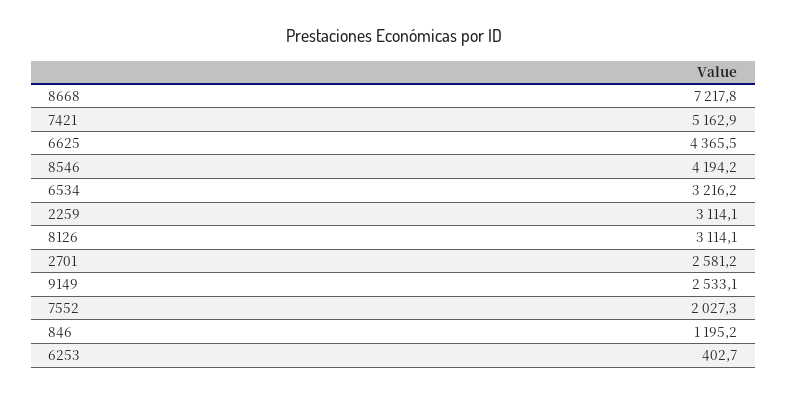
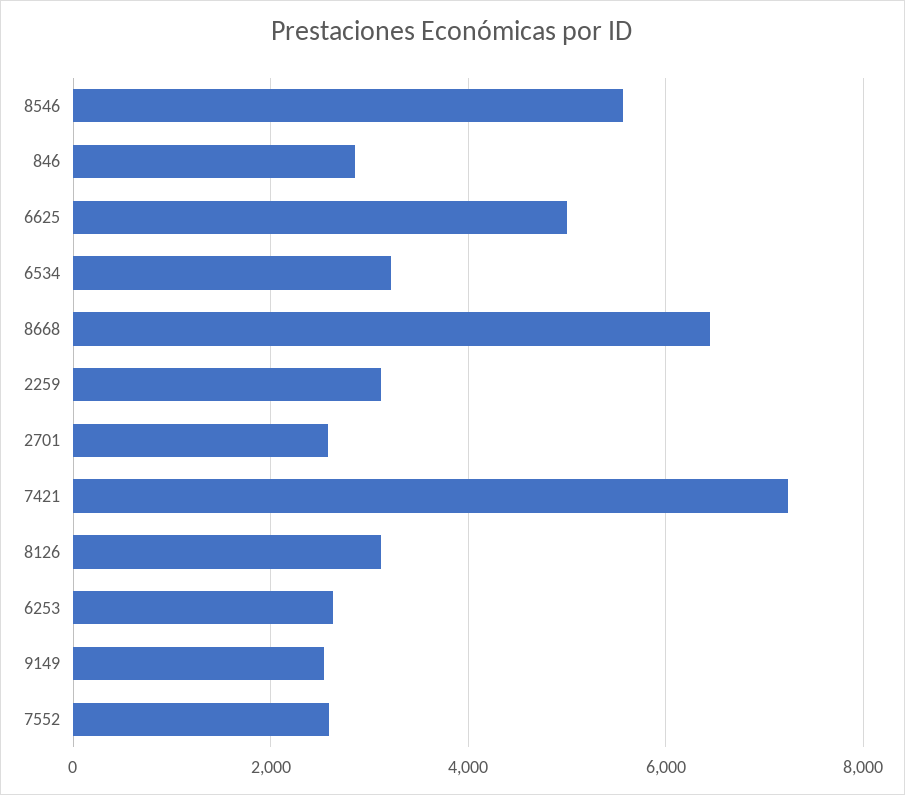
  {
-   "8668": 7217.8,
+   "8668": 6400,
-   "7421": 5162.9,
+   "7421": 7200,
-   "6625": 4365.5,
+   "6625": 5000,
-   "8546": 4194.2,
+   "8546": 5600,
    "6534": 3216.2,
    "2259": 3114.1,
    "8126": 3114.1,
    "2701": 2581.2,
    "9149": 2533.1,
-   "7552": 2027.3,
+   "7552": 2600,
-   "846": 1195.2,
+   "846": 2800,
-   "6253": 402.7
+   "6253": 2600
  }

